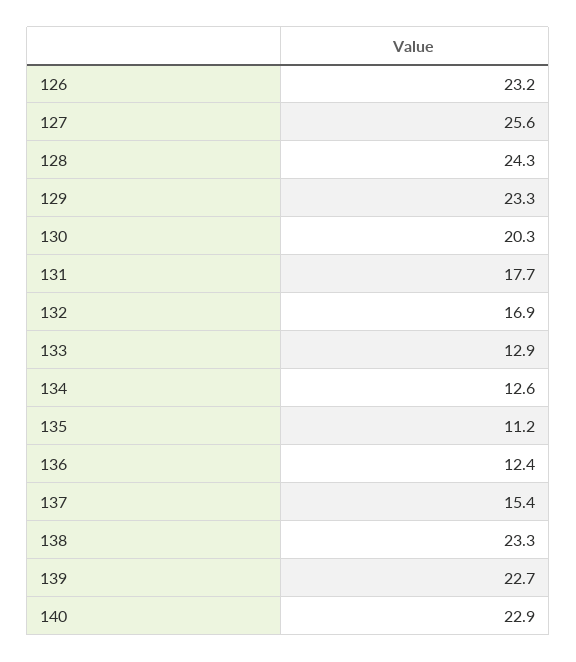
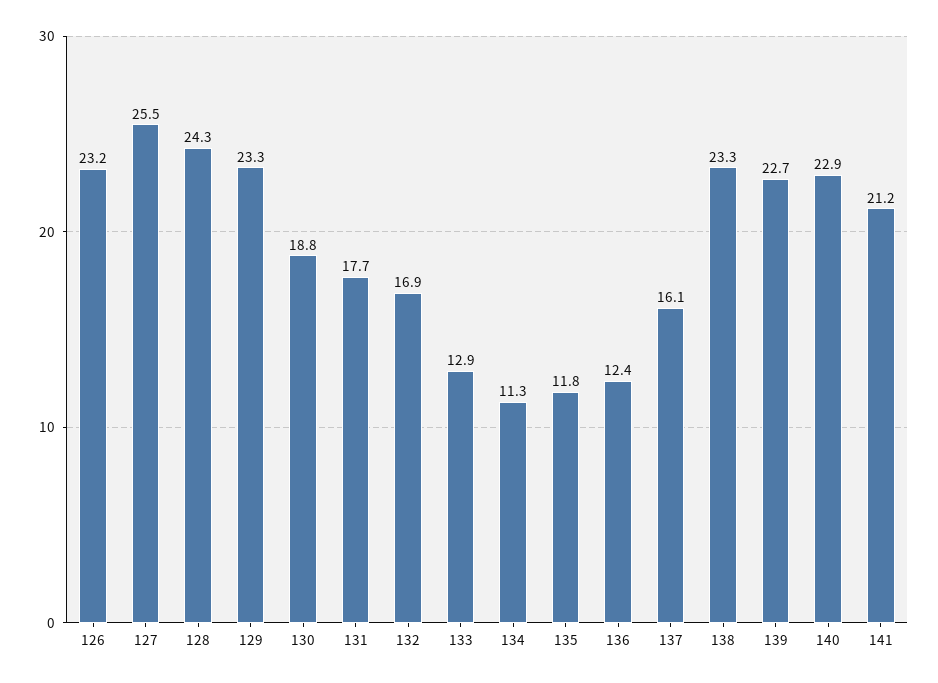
  {
    "126": 23.2,
-   "127": 25.6,
+   "127": 25.5,
    "128": 24.3,
    "129": 23.3,
-   "130": 20.3,
+   "130": 18.8,
    "131": 17.7,
    "132": 16.9,
    "133": 12.9,
-   "134": 12.6,
+   "134": 11.3,
-   "135": 11.2,
+   "135": 11.8,
    "136": 12.4,
-   "137": 15.4,
+   "137": 16.1,
    "138": 23.3,
    "139": 22.7,
-   "140": 22.9
+   "140": 22.9,
+   "141": 21.2
  }

